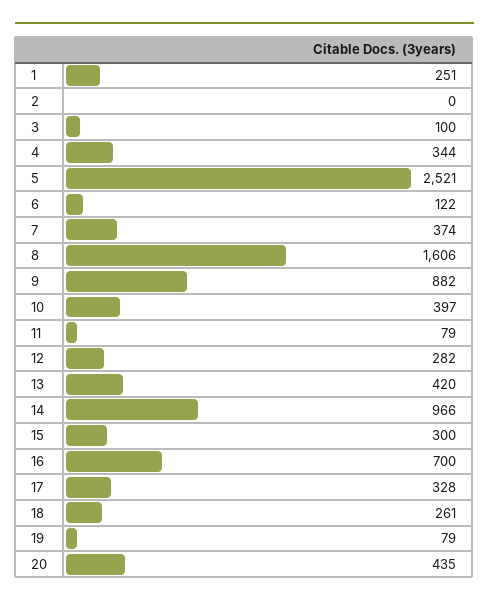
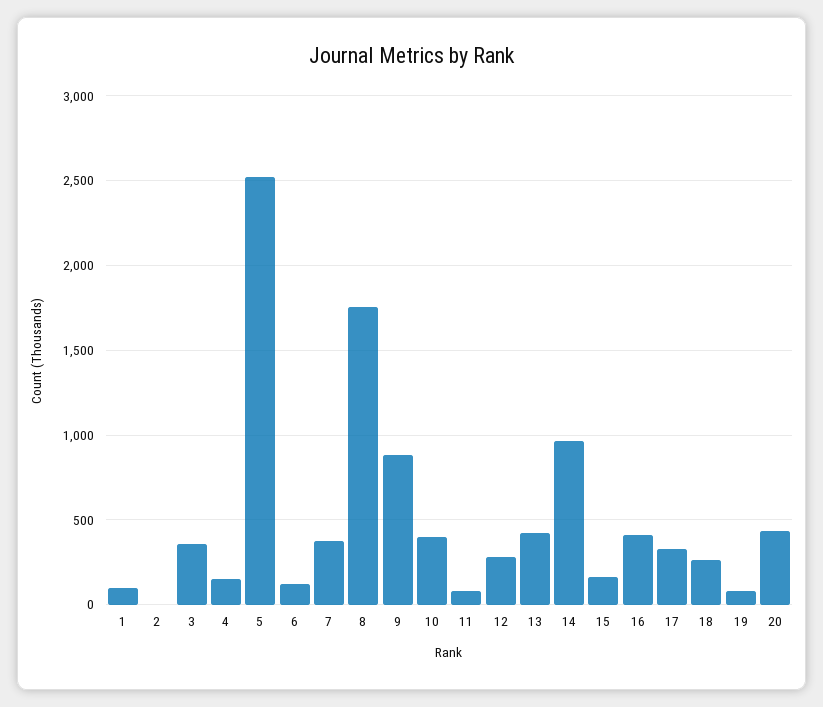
  {
-   "1": 251,
+   "1": 100,
    "2": 0,
-   "3": 100,
+   "3": 350,
-   "4": 344,
+   "4": 150,
    "5": 2521,
    "6": 122,
    "7": 374,
-   "8": 1606,
+   "8": 1750,
    "9": 882,
    "10": 397,
    "11": 79,
    "12": 282,
    "13": 420,
    "14": 966,
-   "15": 300,
+   "15": 150,
-   "16": 700,
+   "16": 400,
    "17": 328,
    "18": 261,
    "19": 79,
    "20": 435
  }

